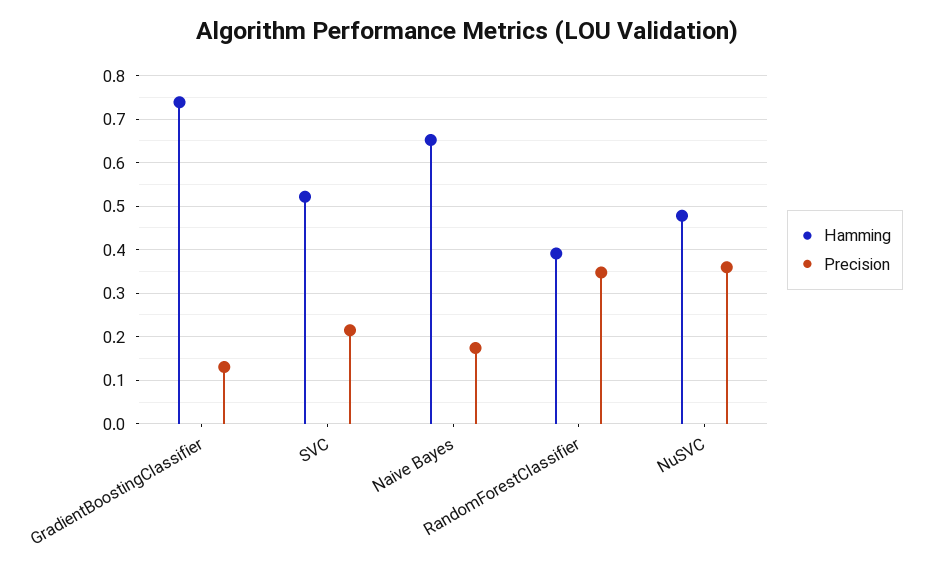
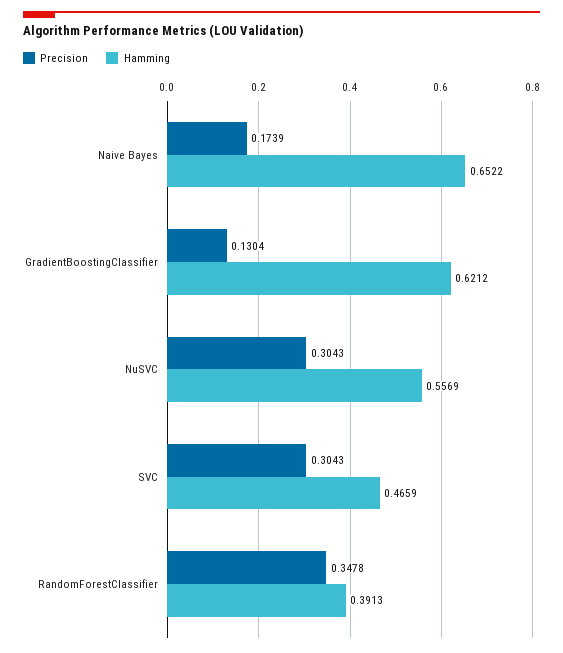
  {
    "Hamming": {
-     "GradientBoostingClassifier": 0.74,
+     "GradientBoostingClassifier": 0.6212,
-     "SVC": 0.52,
+     "SVC": 0.4659,
      "Naive Bayes": 0.6522,
      "RandomForestClassifier": 0.3913,
-     "NuSVC": 0.48
+     "NuSVC": 0.5569
    },
    "Precision": {
      "GradientBoostingClassifier": 0.1304,
-     "SVC": 0.22,
+     "SVC": 0.3043,
      "Naive Bayes": 0.1739,
      "RandomForestClassifier": 0.3478,
-     "NuSVC": 0.36
+     "NuSVC": 0.3043
    }
  }

